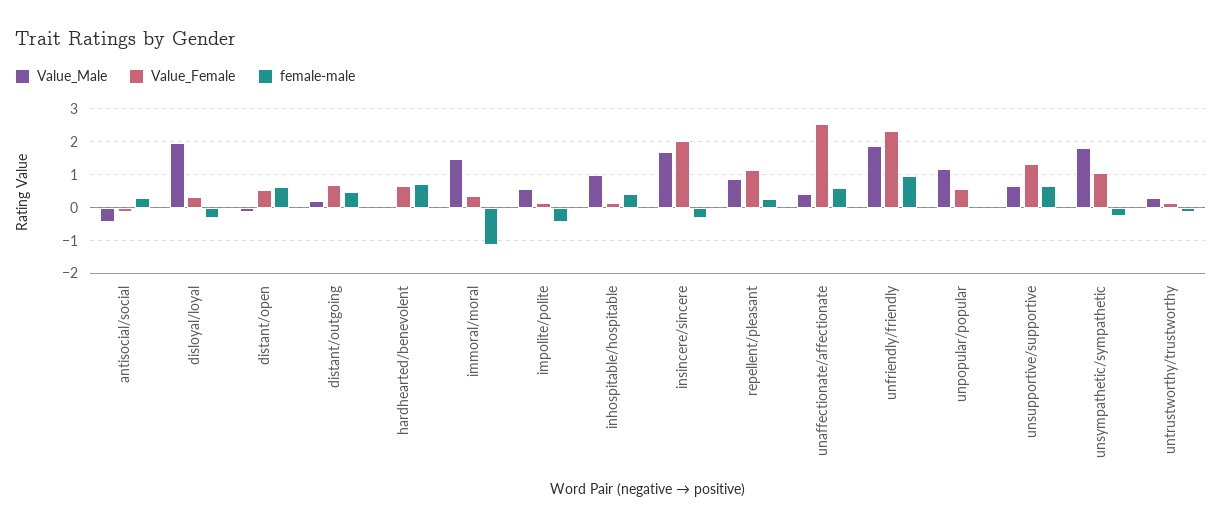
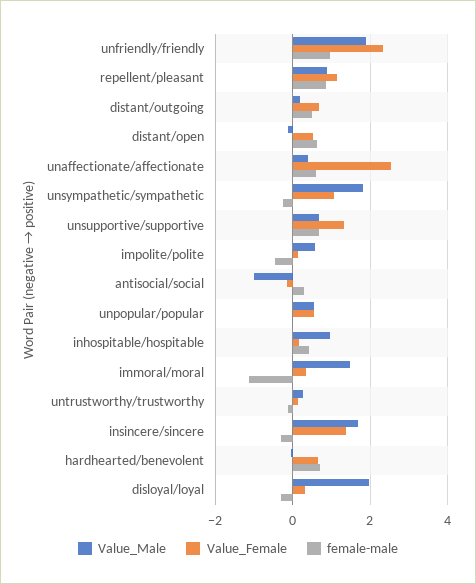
  {
    "Value_Male": {
-     "antisocial/social": -0.4,
+     "antisocial/social": -1,
      "disloyal/loyal": 2,
      "distant/open": -0.2,
      "distant/outgoing": 0.2,
      "hardhearted/benevolent": 0,
      "immoral/moral": 1.4,
      "impolite/polite": 0.6,
      "inhospitable/hospitable": 1,
      "insincere/sincere": 1.6,
      "repellent/pleasant": 0.8,
      "unaffectionate/affectionate": 0.4,
      "unfriendly/friendly": 1.8,
-     "unpopular/popular": 1.2,
+     "unpopular/popular": 0.6,
      "unsupportive/supportive": 0.6,
      "unsympathetic/sympathetic": 1.8,
      "untrustworthy/trustworthy": 0.2
    },
    "Value_Female": {
      "antisocial/social": -0.2,
      "disloyal/loyal": 0.4,
      "distant/open": 0.6,
      "distant/outgoing": 0.6,
      "hardhearted/benevolent": 0.6,
      "immoral/moral": 0.4,
      "impolite/polite": 0.2,
      "inhospitable/hospitable": 0.2,
-     "insincere/sincere": 2,
+     "insincere/sincere": 1.4,
      "repellent/pleasant": 1.2,
      "unaffectionate/affectionate": 2.6,
      "unfriendly/friendly": 2.4,
      "unpopular/popular": 0.6,
      "unsupportive/supportive": 1.4,
      "unsympathetic/sympathetic": 1,
      "untrustworthy/trustworthy": 0.2
    },
    "female-male": {
      "antisocial/social": 0.2,
      "disloyal/loyal": -0.4,
      "distant/open": 0.6,
      "distant/outgoing": 0.4,
      "hardhearted/benevolent": 0.8,
      "immoral/moral": -1.2,
      "impolite/polite": -0.4,
      "inhospitable/hospitable": 0.4,
      "insincere/sincere": -0.4,
-     "repellent/pleasant": 0.2,
+     "repellent/pleasant": 0.8,
      "unaffectionate/affectionate": 0.6,
      "unfriendly/friendly": 1,
      "unpopular/popular": 0,
      "unsupportive/supportive": 0.6,
      "unsympathetic/sympathetic": -0.2,
      "untrustworthy/trustworthy": -0.2
    }
  }

